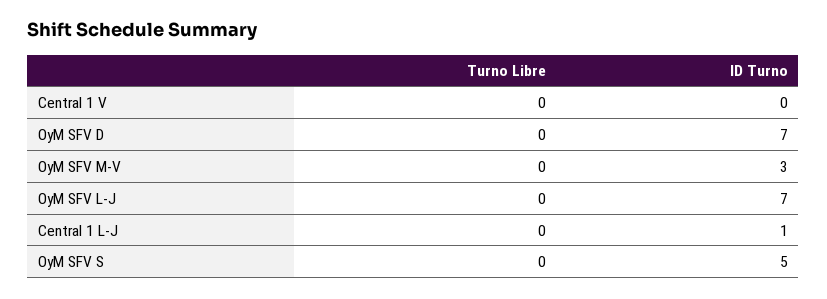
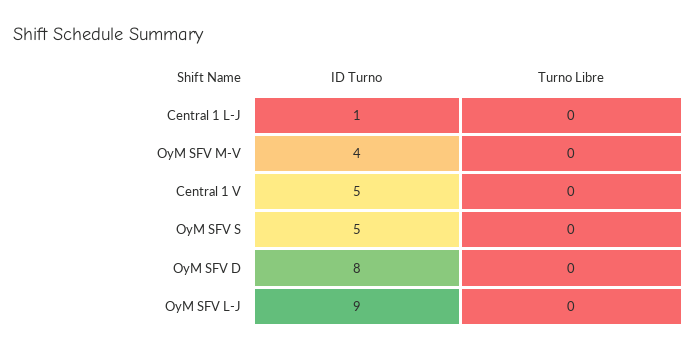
  {
    "Turno Libre": {
      "Central 1 V": 0,
      "OyM SFV D": 0,
      "OyM SFV M-V": 0,
      "OyM SFV L-J": 0,
      "Central 1 L-J": 0,
      "OyM SFV S": 0
    },
    "ID Turno": {
-     "Central 1 V": 0,
+     "Central 1 V": 5,
-     "OyM SFV D": 7,
+     "OyM SFV D": 8,
-     "OyM SFV M-V": 3,
+     "OyM SFV M-V": 4,
-     "OyM SFV L-J": 7,
+     "OyM SFV L-J": 9,
      "Central 1 L-J": 1,
      "OyM SFV S": 5
    }
  }

